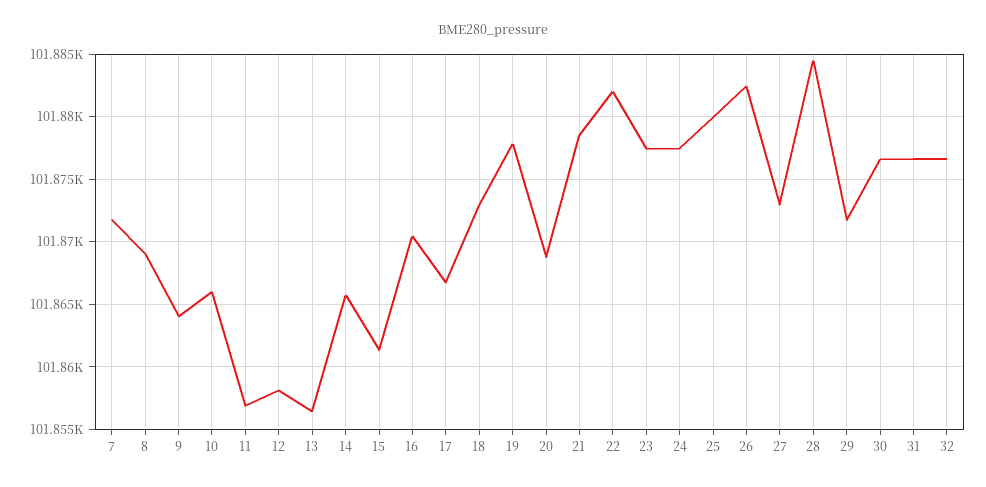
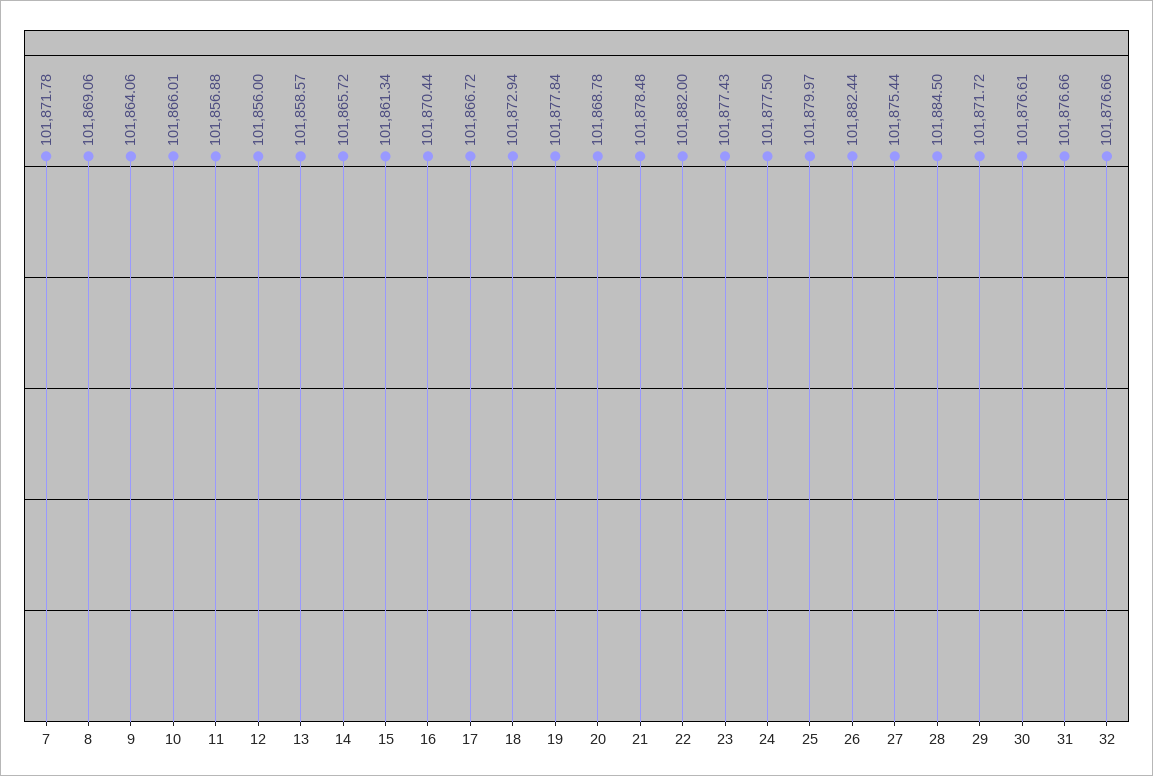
  {
    "7": 101871.78,
    "8": 101869.06,
    "9": 101864.06,
    "10": 101866.01,
    "11": 101856.88,
-   "12": 101858,
+   "12": 101856,
-   "13": 101856.5,
+   "13": 101858.57,
    "14": 101865.72,
    "15": 101861.34,
    "16": 101870.44,
    "17": 101866.72,
    "18": 101872.94,
    "19": 101877.84,
    "20": 101868.78,
    "21": 101878.48,
    "22": 101882,
    "23": 101877.43,
    "24": 101877.5,
    "25": 101879.97,
    "26": 101882.44,
-   "27": 101873,
+   "27": 101875.44,
    "28": 101884.5,
    "29": 101871.72,
    "30": 101876.61,
    "31": 101876.66,
    "32": 101876.66
  }

